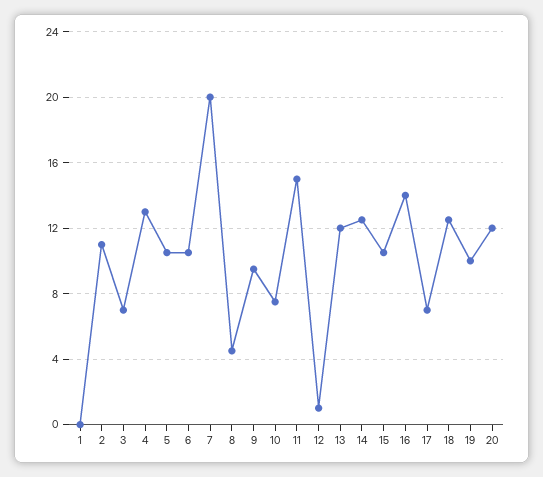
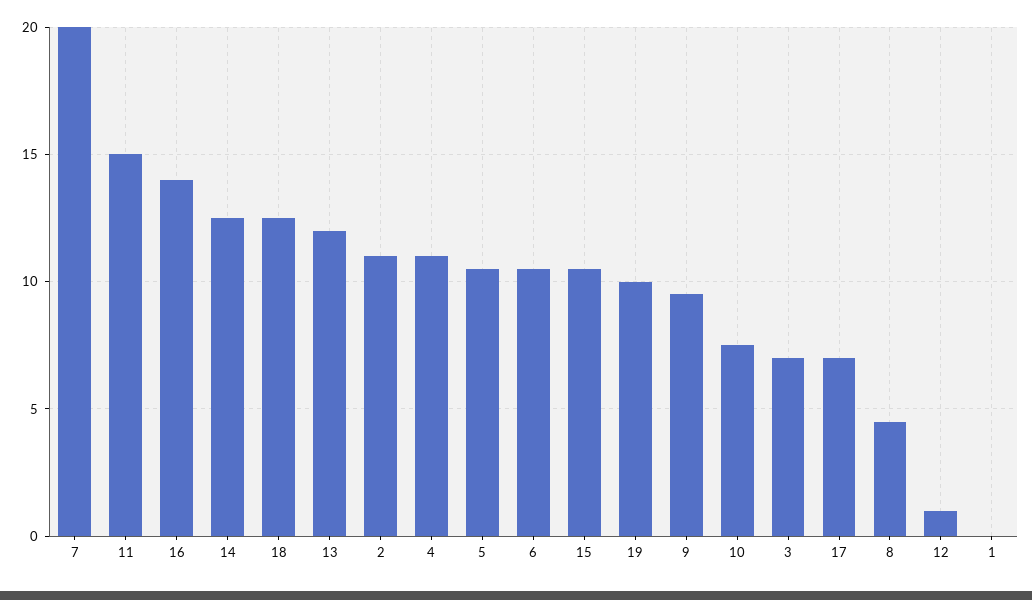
  {
    "1": 0,
    "2": 11,
    "3": 7,
-   "4": 13,
+   "4": 11,
    "5": 10.5,
    "6": 10.5,
    "7": 20,
    "8": 4.5,
    "9": 9.5,
    "10": 7.5,
    "11": 15,
    "12": 1,
    "13": 12,
    "14": 12.5,
    "15": 10.5,
    "16": 14,
    "17": 7,
    "18": 12.5,
-   "19": 10,
+   "19": 10
-   "20": 12
  }

